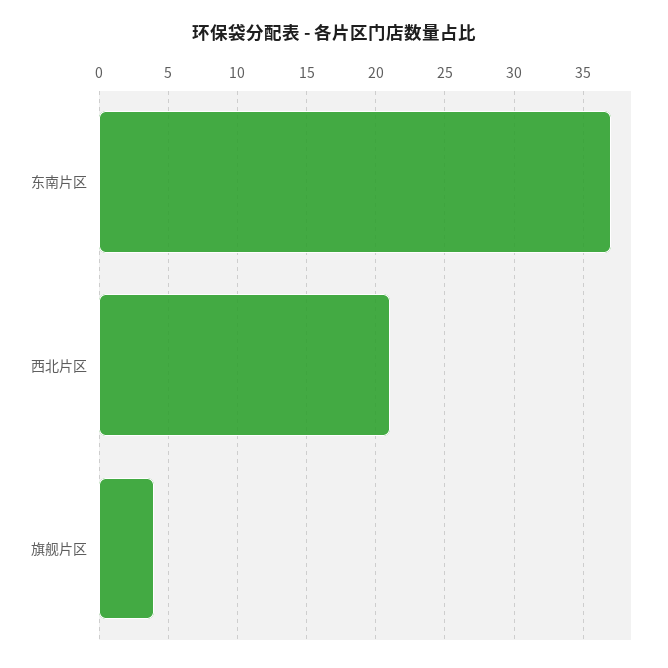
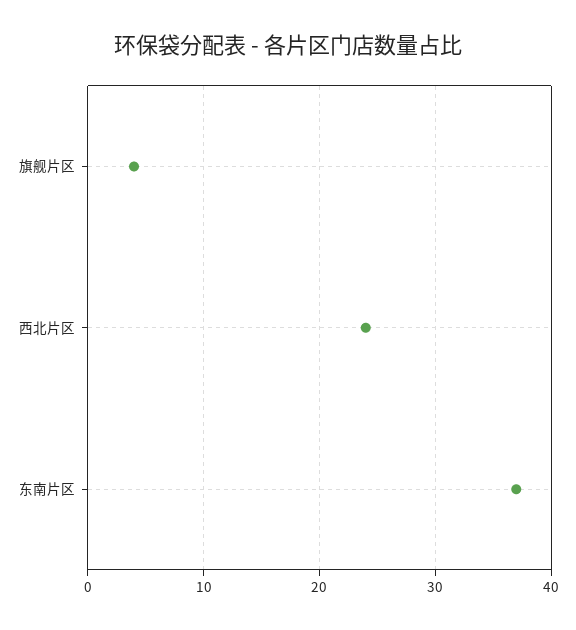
  {
    "东南片区": 37,
-   "西北片区": 21,
+   "西北片区": 24,
    "旗舰片区": 4
  }

